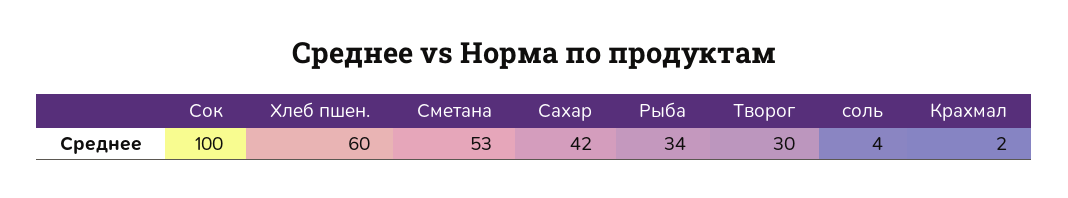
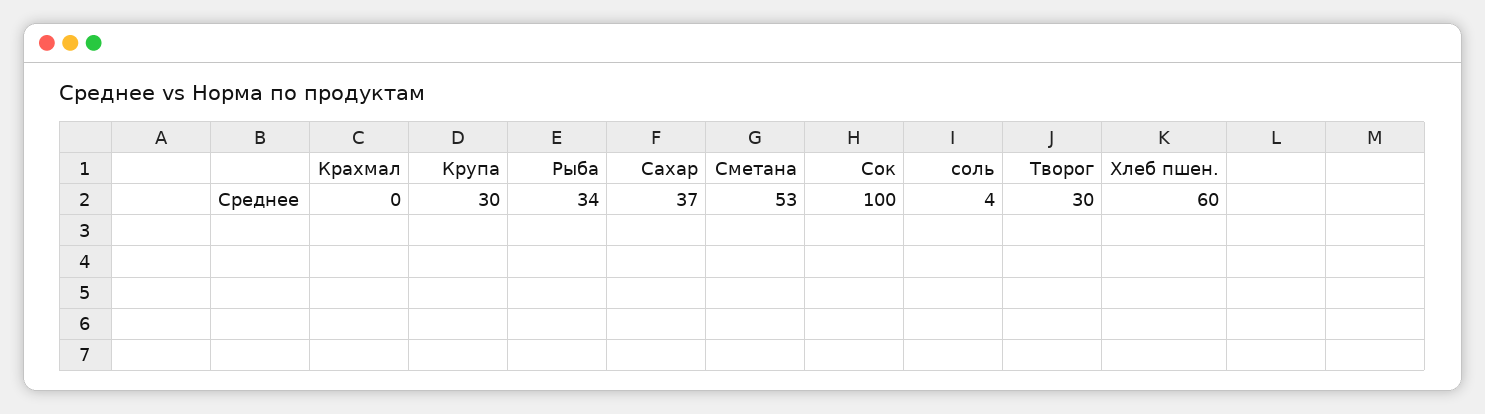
  {
    "Сок": 100,
    "Хлеб пшен.": 60,
    "Сметана": 53,
-   "Сахар": 42,
+   "Сахар": 37,
    "Рыба": 34,
    "Творог": 30,
    "соль": 4,
-   "Крахмал": 2
+   "Крахмал": 0,
+   "Крупа": 30
  }

